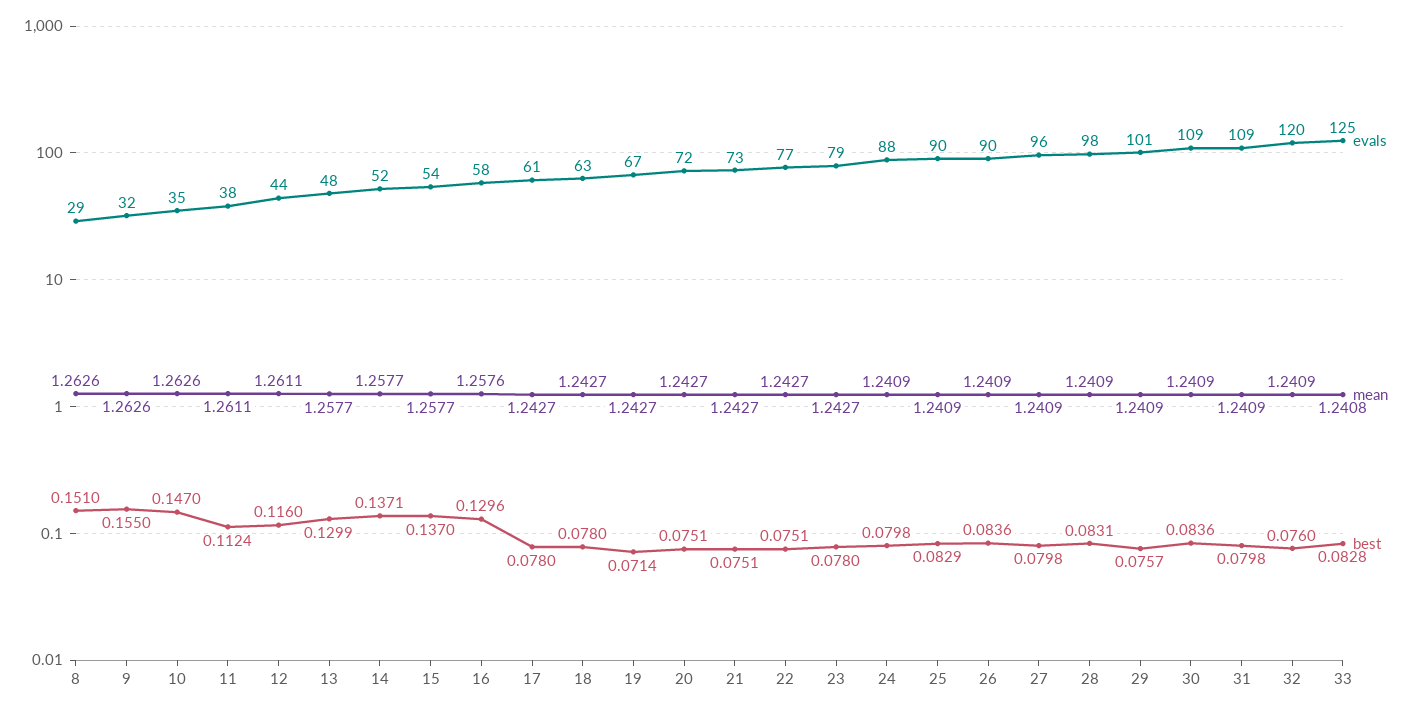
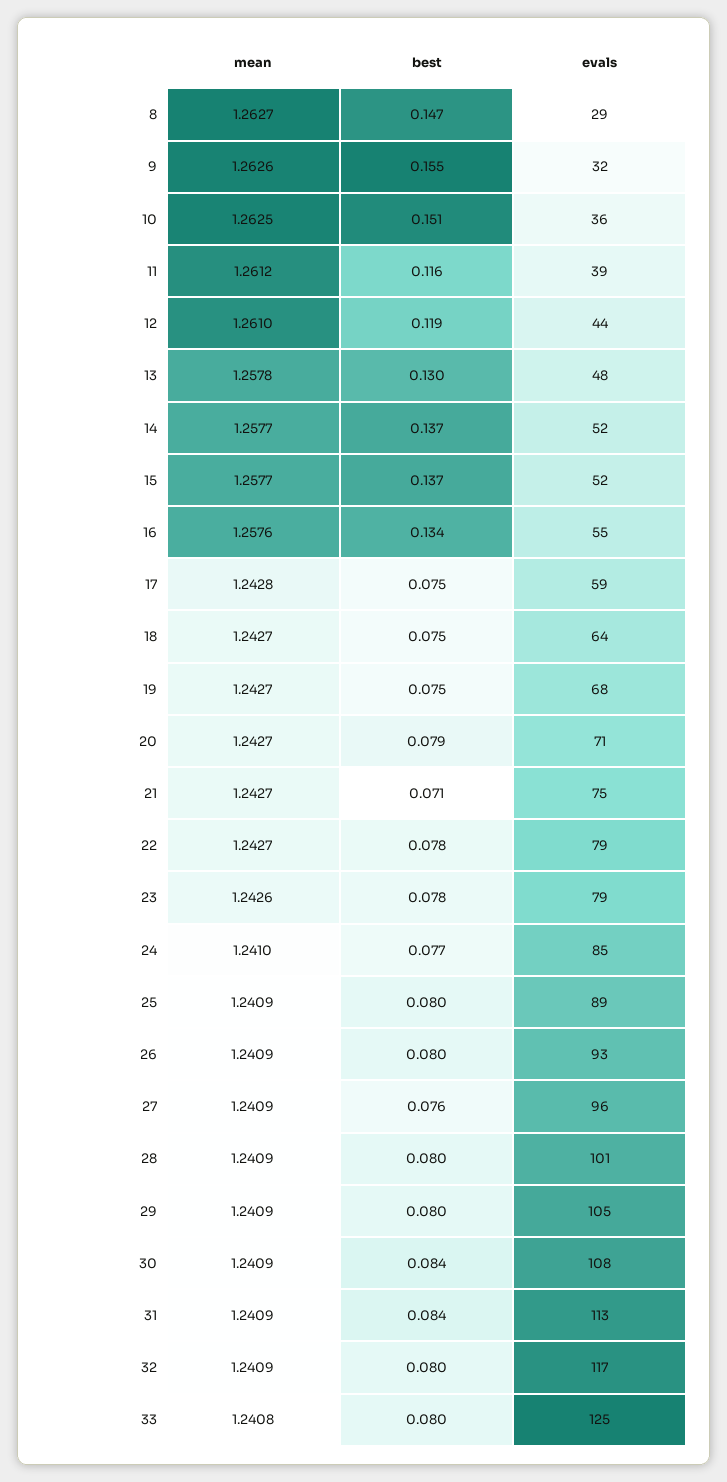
  {
    "evals": {
      "8": 29,
      "9": 32,
-     "10": 35,
+     "10": 36,
-     "11": 38,
+     "11": 39,
      "12": 44,
      "13": 48,
      "14": 52,
-     "15": 54,
+     "15": 52,
-     "16": 58,
+     "16": 55,
-     "17": 61,
+     "17": 59,
-     "18": 63,
+     "18": 64,
-     "19": 67,
+     "19": 68,
-     "20": 72,
+     "20": 71,
-     "21": 73,
+     "21": 75,
-     "22": 77,
+     "22": 79,
      "23": 79,
-     "24": 88,
+     "24": 85,
-     "25": 90,
+     "25": 89,
-     "26": 90,
+     "26": 93,
      "27": 96,
-     "28": 98,
+     "28": 101,
-     "29": 101,
+     "29": 105,
-     "30": 109,
+     "30": 108,
-     "31": 109,
+     "31": 113,
-     "32": 120,
+     "32": 117,
      "33": 125
    },
    "mean": {
-     "8": 1.2626,
+     "8": 1.2627,
      "9": 1.2626,
-     "10": 1.2626,
+     "10": 1.2625,
-     "11": 1.2611,
+     "11": 1.2612,
-     "12": 1.2611,
+     "12": 1.261,
-     "13": 1.2577,
+     "13": 1.2578,
      "14": 1.2577,
      "15": 1.2577,
      "16": 1.2576,
-     "17": 1.2427,
+     "17": 1.2428,
      "18": 1.2427,
      "19": 1.2427,
      "20": 1.2427,
      "21": 1.2427,
      "22": 1.2427,
-     "23": 1.2427,
+     "23": 1.2426,
-     "24": 1.2409,
+     "24": 1.241,
      "25": 1.2409,
      "26": 1.2409,
      "27": 1.2409,
      "28": 1.2409,
      "29": 1.2409,
      "30": 1.2409,
      "31": 1.2409,
      "32": 1.2409,
      "33": 1.2408
    },
    "best": {
-     "8": 0.151,
+     "8": 0.147,
      "9": 0.155,
-     "10": 0.147,
+     "10": 0.151,
-     "11": 0.1124,
+     "11": 0.116,
-     "12": 0.116,
+     "12": 0.119,
      "13": 0.1299,
      "14": 0.1371,
      "15": 0.137,
-     "16": 0.1296,
+     "16": 0.134,
-     "17": 0.078,
+     "17": 0.075,
-     "18": 0.078,
+     "18": 0.075,
-     "19": 0.0714,
+     "19": 0.075,
-     "20": 0.0751,
+     "20": 0.079,
-     "21": 0.0751,
+     "21": 0.071,
-     "22": 0.0751,
+     "22": 0.078,
      "23": 0.078,
-     "24": 0.0798,
+     "24": 0.077,
-     "25": 0.0829,
+     "25": 0.08,
-     "26": 0.0836,
+     "26": 0.08,
-     "27": 0.0798,
+     "27": 0.076,
-     "28": 0.0831,
+     "28": 0.08,
-     "29": 0.0757,
+     "29": 0.08,
      "30": 0.0836,
-     "31": 0.0798,
+     "31": 0.084,
-     "32": 0.076,
+     "32": 0.08,
-     "33": 0.0828
+     "33": 0.08
    }
  }

